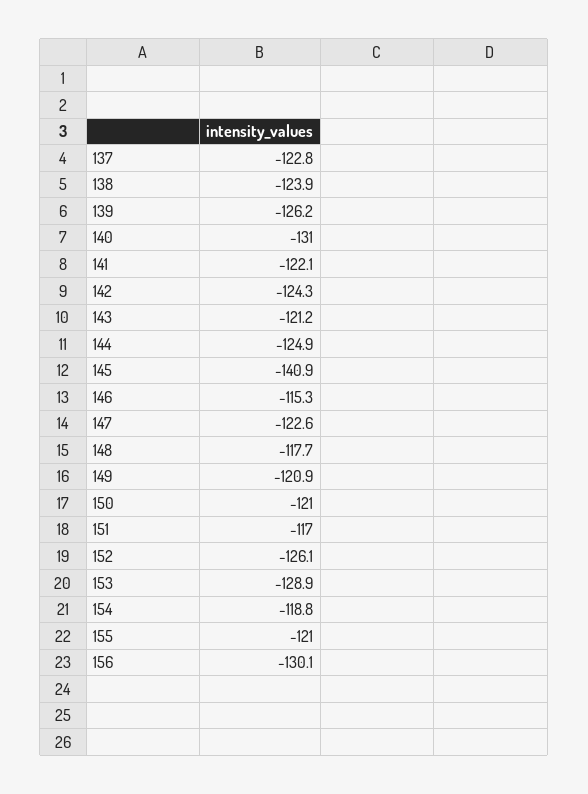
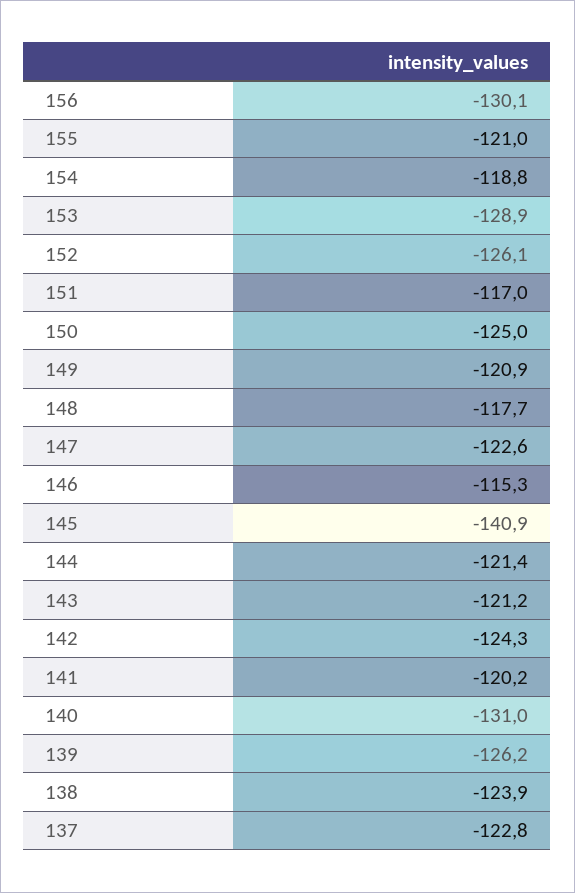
  {
    "137": -122.8,
    "138": -123.9,
    "139": -126.2,
    "140": -131,
-   "141": -122.1,
+   "141": -120.2,
    "142": -124.3,
    "143": -121.2,
-   "144": -124.9,
+   "144": -121.4,
    "145": -140.9,
    "146": -115.3,
    "147": -122.6,
    "148": -117.7,
    "149": -120.9,
-   "150": -121,
+   "150": -125,
    "151": -117,
    "152": -126.1,
    "153": -128.9,
    "154": -118.8,
    "155": -121,
    "156": -130.1
  }

